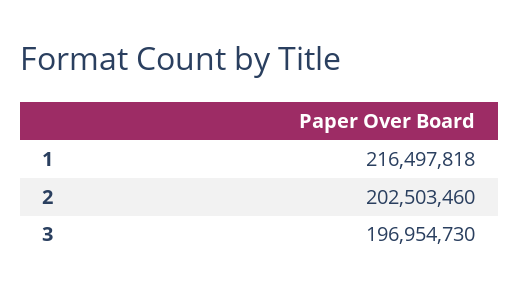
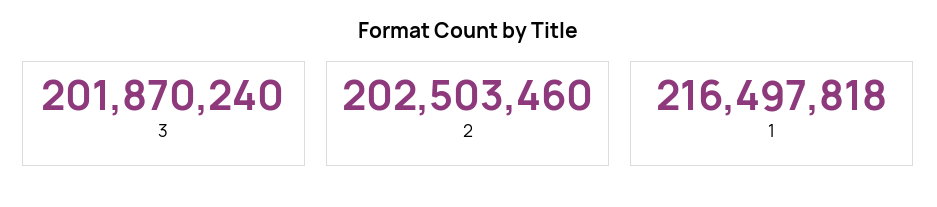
  {
    "1": 216497818,
    "2": 202503460,
-   "3": 196954730
+   "3": 201870240
  }

